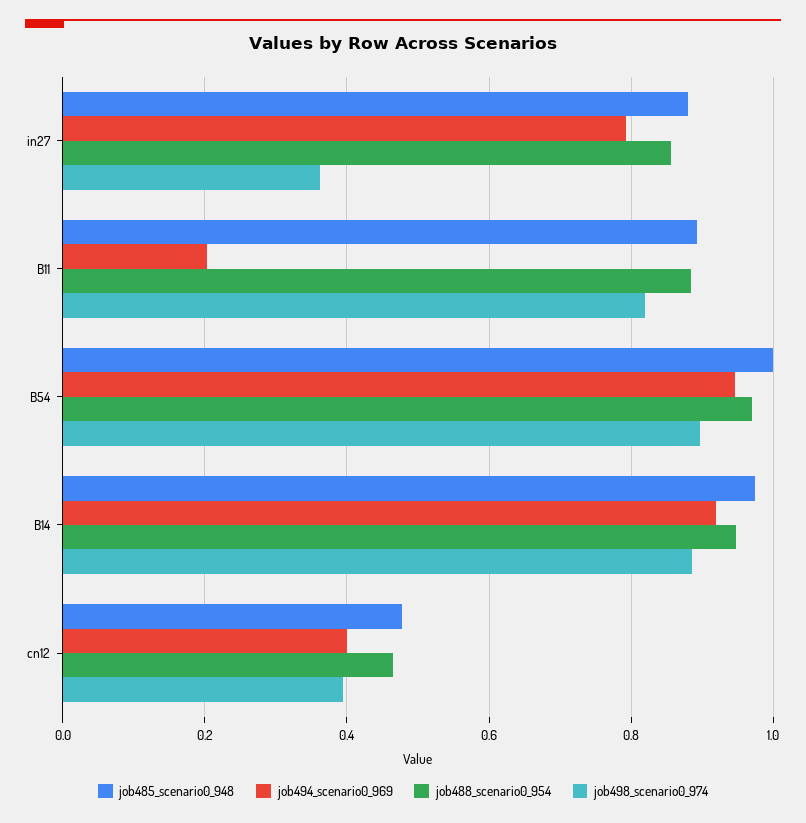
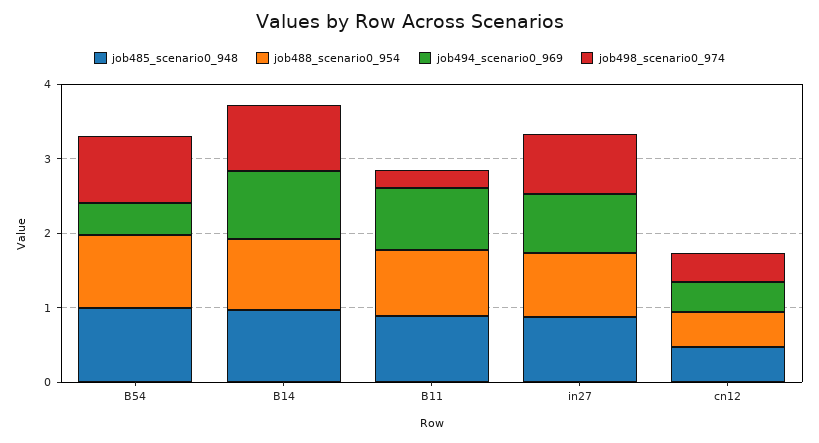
  {
    "job485_scenario0_948": {
      "in27": 0.88,
      "B11": 0.9,
      "B54": 1,
      "B14": 0.98,
      "cn12": 0.48
    },
    "job494_scenario0_969": {
      "in27": 0.8,
-     "B11": 0.2,
+     "B11": 0.8,
-     "B54": 0.94,
+     "B54": 0.4,
      "B14": 0.92,
      "cn12": 0.4
    },
    "job488_scenario0_954": {
      "in27": 0.86,
      "B11": 0.88,
      "B54": 0.98,
      "B14": 0.94,
      "cn12": 0.46
    },
    "job498_scenario0_974": {
-     "in27": 0.36,
+     "in27": 0.8,
-     "B11": 0.82,
+     "B11": 0.2,
      "B54": 0.9,
      "B14": 0.88,
      "cn12": 0.4
    }
  }

